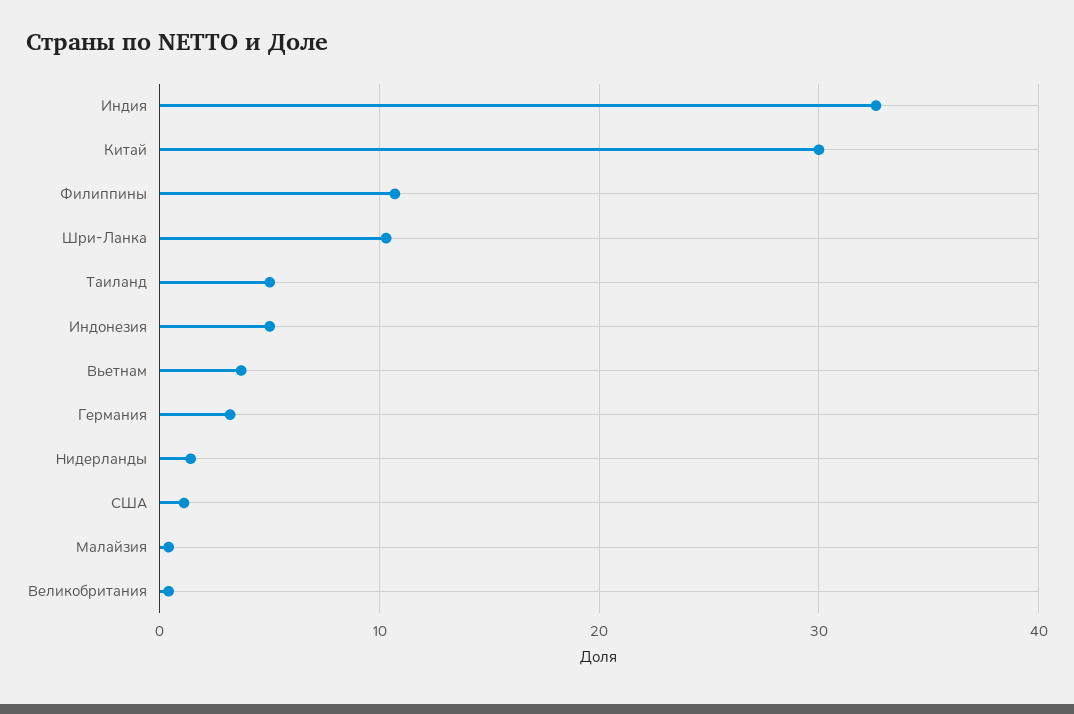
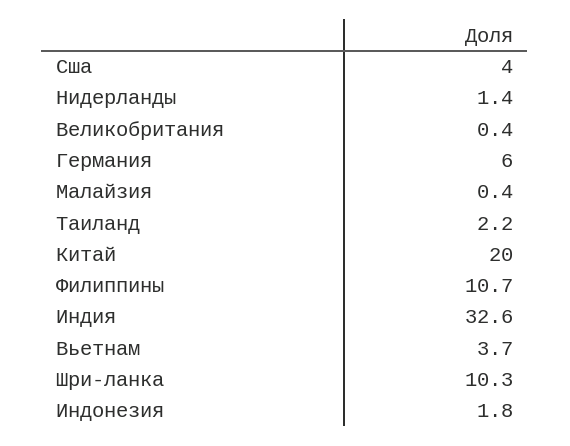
  {
    "Индия": 32.6,
-   "Китай": 30,
+   "Китай": 20,
    "Филиппины": 10.7,
    "Шри-Ланка": 10.3,
-   "Таиланд": 5,
+   "Таиланд": 2.2,
-   "Индонезия": 5,
+   "Индонезия": 1.8,
    "Вьетнам": 3.7,
-   "Германия": 3,
+   "Германия": 6,
    "Нидерланды": 1.4,
-   "США": 1,
+   "США": 4,
    "Малайзия": 0.4,
    "Великобритания": 0.4
  }

